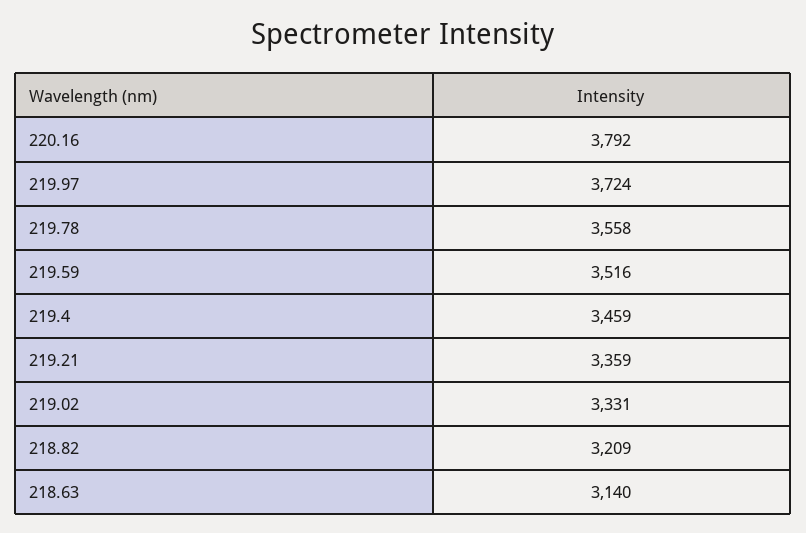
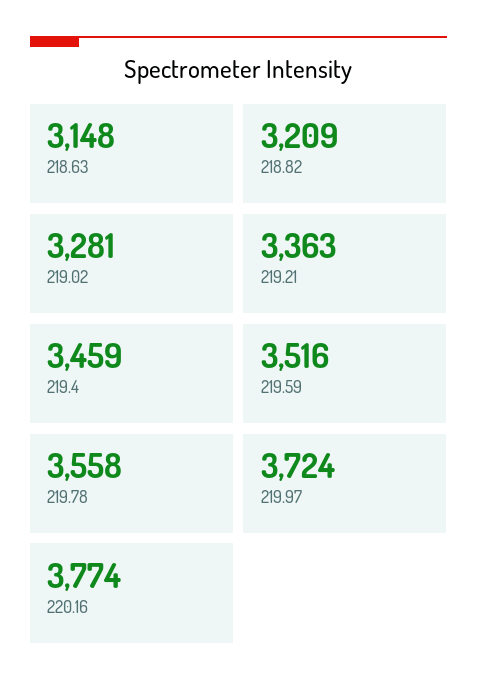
  {
-   "220.16": 3792,
+   "220.16": 3774,
    "219.97": 3724,
    "219.78": 3558,
    "219.59": 3516,
    "219.4": 3459,
-   "219.21": 3359,
+   "219.21": 3363,
-   "219.02": 3331,
+   "219.02": 3281,
    "218.82": 3209,
-   "218.63": 3140
+   "218.63": 3148
  }

